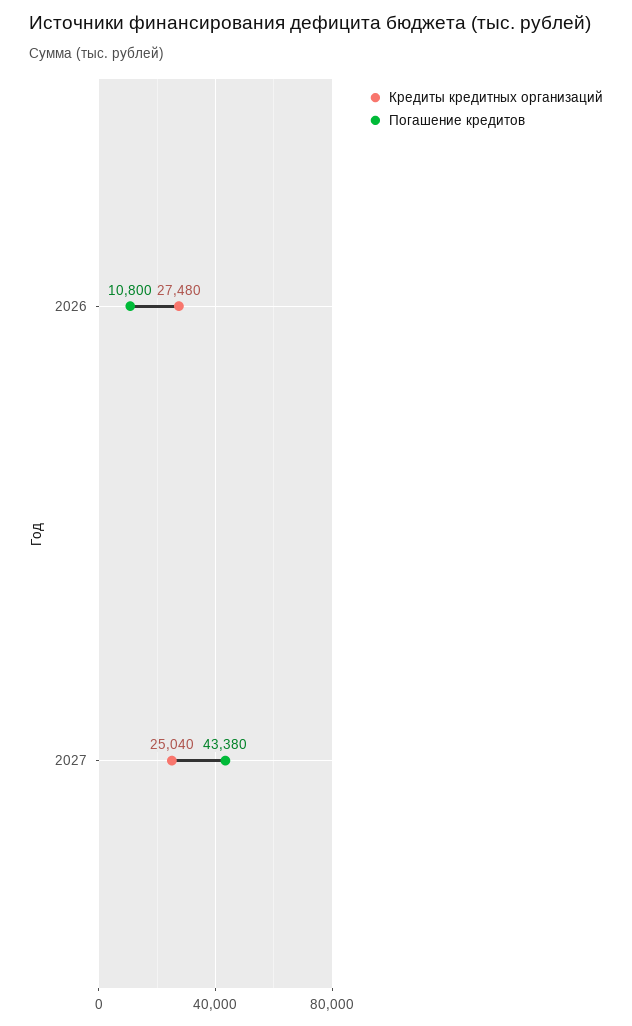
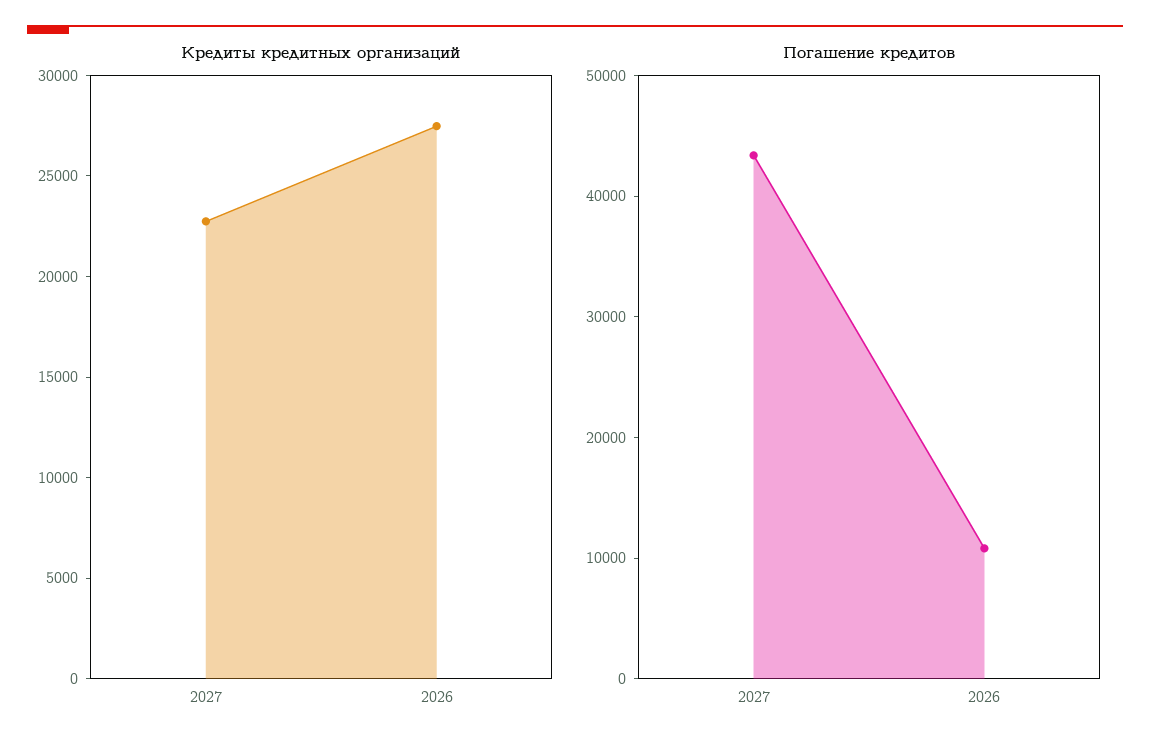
  {
    "Кредиты кредитных организаций": {
      "2026": 27480,
-     "2027": 25040
+     "2027": 23000
    },
    "Погашение кредитов": {
      "2026": 10800,
      "2027": 43380
    }
  }

